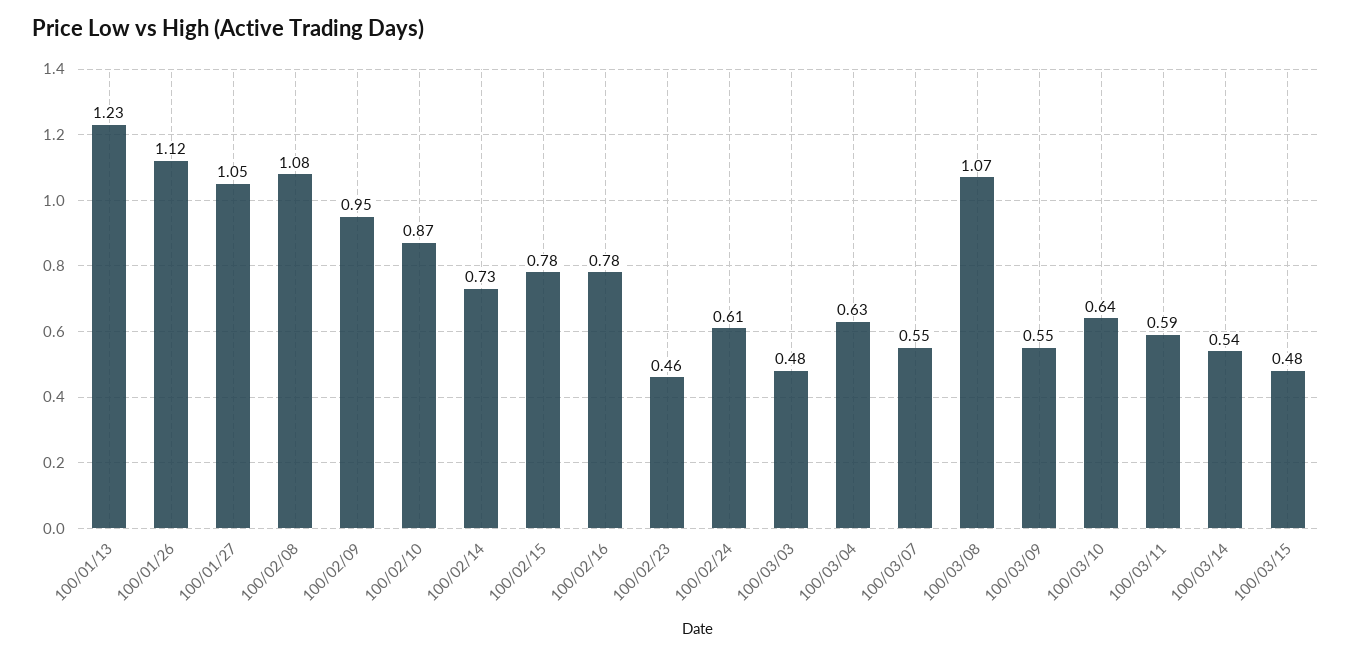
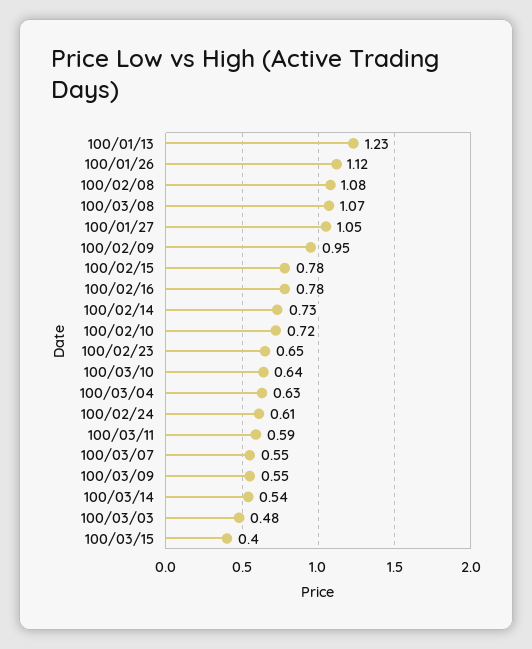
  {
    "100/01/13": 1.23,
    "100/01/26": 1.12,
    "100/01/27": 1.05,
    "100/02/08": 1.08,
    "100/02/09": 0.95,
-   "100/02/10": 0.87,
+   "100/02/10": 0.72,
    "100/02/14": 0.73,
    "100/02/15": 0.78,
    "100/02/16": 0.78,
-   "100/02/23": 0.46,
+   "100/02/23": 0.65,
    "100/02/24": 0.61,
    "100/03/03": 0.48,
    "100/03/04": 0.63,
    "100/03/07": 0.55,
    "100/03/08": 1.07,
    "100/03/09": 0.55,
    "100/03/10": 0.64,
    "100/03/11": 0.59,
    "100/03/14": 0.54,
-   "100/03/15": 0.48
+   "100/03/15": 0.4
  }

